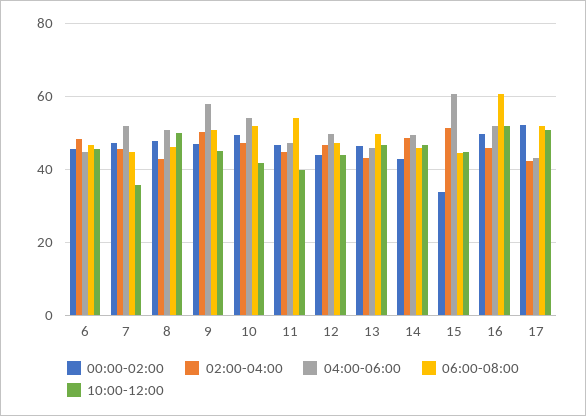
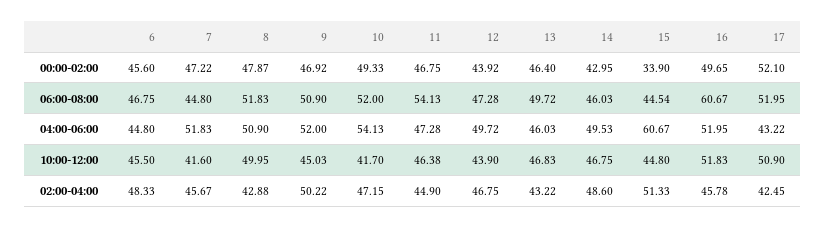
  {
    "00:00-02:00": {
      "6": 45.6,
      "7": 47.22,
      "8": 47.87,
      "9": 46.92,
      "10": 49.33,
      "11": 46.75,
      "12": 43.92,
      "13": 46.4,
      "14": 42.95,
      "15": 33.9,
      "16": 49.65,
      "17": 52.1
    },
    "02:00-04:00": {
      "6": 48.33,
      "7": 45.67,
      "8": 42.88,
      "9": 50.22,
      "10": 47.15,
      "11": 44.9,
      "12": 46.75,
      "13": 43.22,
      "14": 48.6,
      "15": 51.33,
      "16": 45.78,
      "17": 42.45
    },
    "04:00-06:00": {
      "6": 44.8,
      "7": 51.83,
      "8": 50.9,
-     "9": 58,
+     "9": 52,
      "10": 54.13,
      "11": 47.28,
      "12": 49.72,
      "13": 46.03,
      "14": 49.53,
      "15": 60.67,
      "16": 51.95,
      "17": 43.22
    },
    "06:00-08:00": {
      "6": 46.75,
      "7": 44.8,
-     "8": 46,
+     "8": 51.83,
      "9": 50.9,
      "10": 52,
      "11": 54.13,
      "12": 47.28,
      "13": 49.72,
      "14": 46.03,
      "15": 44.54,
      "16": 60.67,
      "17": 51.95
    },
    "10:00-12:00": {
      "6": 45.5,
-     "7": 36,
+     "7": 41.6,
      "8": 49.95,
      "9": 45.03,
      "10": 41.7,
-     "11": 40,
+     "11": 46.38,
      "12": 43.9,
      "13": 46.83,
      "14": 46.75,
      "15": 44.8,
      "16": 51.83,
      "17": 50.9
    }
  }

